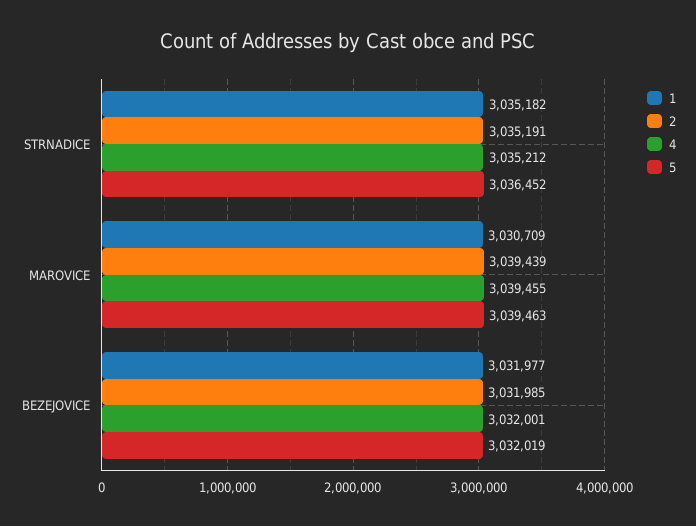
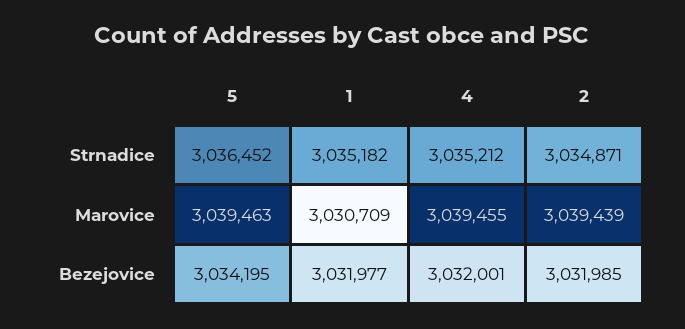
  {
    "1": {
      "STRNADICE": 3035182,
      "MAROVICE": 3030709,
      "BEZEJOVICE": 3031977
    },
    "2": {
-     "STRNADICE": 3035191,
+     "STRNADICE": 3034871,
      "MAROVICE": 3039439,
      "BEZEJOVICE": 3031985
    },
    "4": {
      "STRNADICE": 3035212,
      "MAROVICE": 3039455,
      "BEZEJOVICE": 3032001
    },
    "5": {
      "STRNADICE": 3036452,
      "MAROVICE": 3039463,
-     "BEZEJOVICE": 3032019
+     "BEZEJOVICE": 3034195
    }
  }

